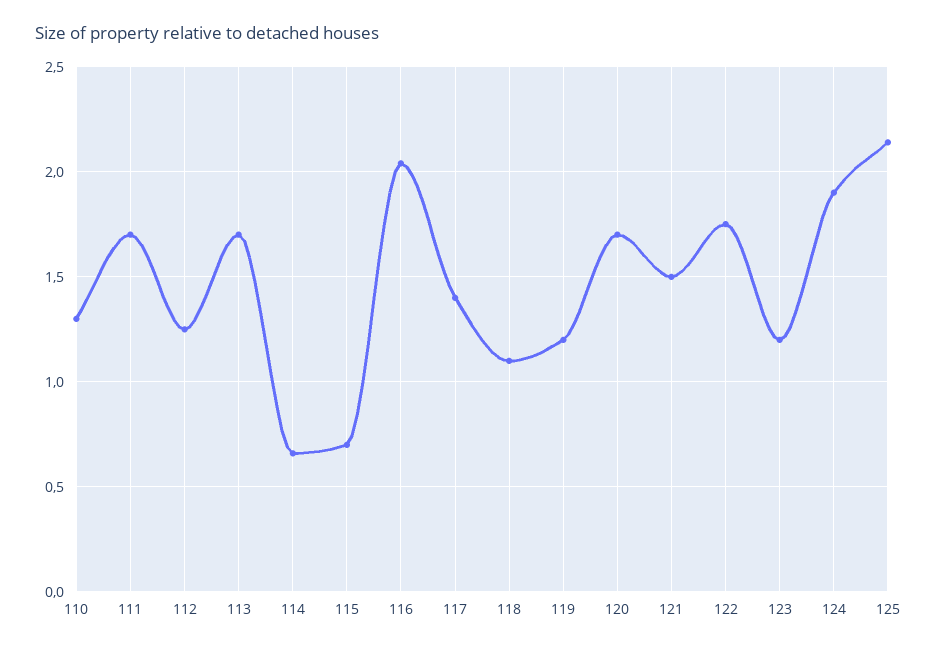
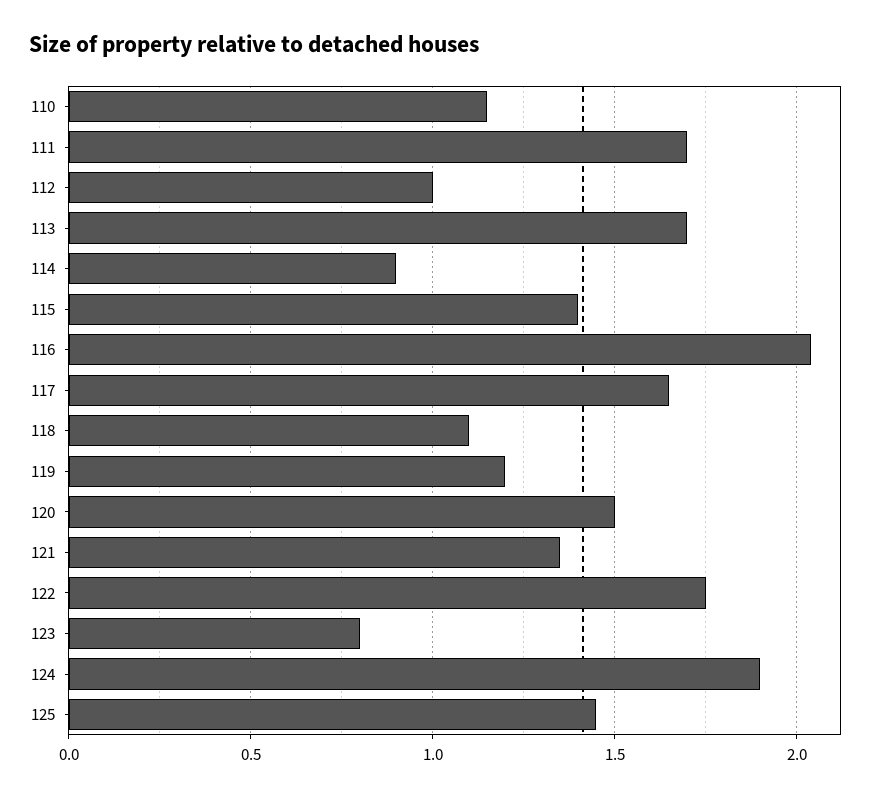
  {
-   "110": 1.3,
+   "110": 1.15,
    "111": 1.7,
-   "112": 1.25,
+   "112": 1,
    "113": 1.7,
-   "114": 0.65,
+   "114": 0.9,
-   "115": 0.7,
+   "115": 1.4,
    "116": 2.05,
-   "117": 1.4,
+   "117": 1.65,
    "118": 1.1,
    "119": 1.2,
-   "120": 1.7,
+   "120": 1.5,
-   "121": 1.5,
+   "121": 1.35,
    "122": 1.75,
-   "123": 1.2,
+   "123": 0.8,
    "124": 1.9,
-   "125": 2.15
+   "125": 1.45
  }

